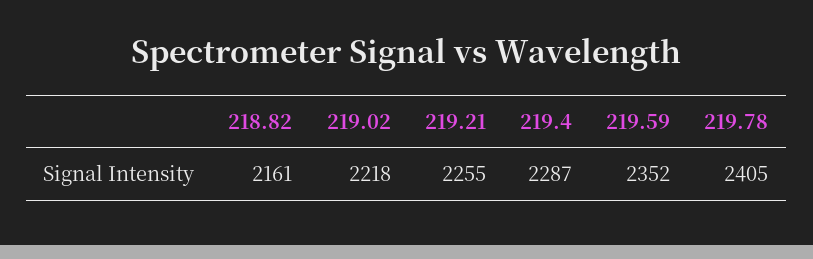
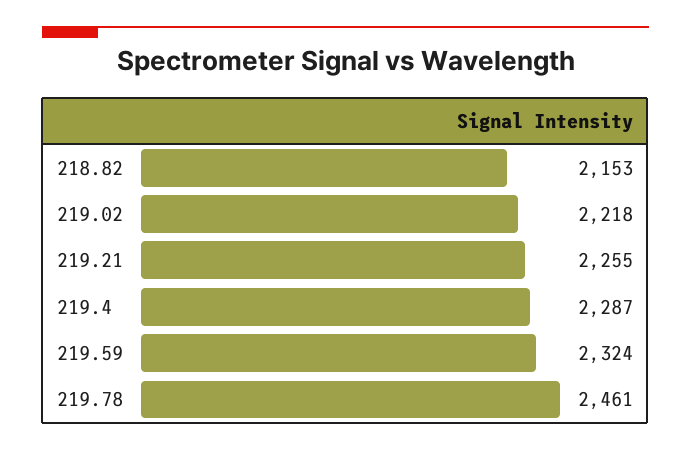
  {
-   "218.82": 2161,
+   "218.82": 2153,
    "219.02": 2218,
    "219.21": 2255,
    "219.4": 2287,
-   "219.59": 2352,
+   "219.59": 2324,
-   "219.78": 2405
+   "219.78": 2461
  }

